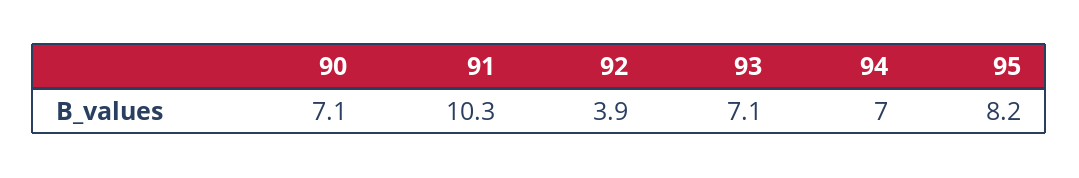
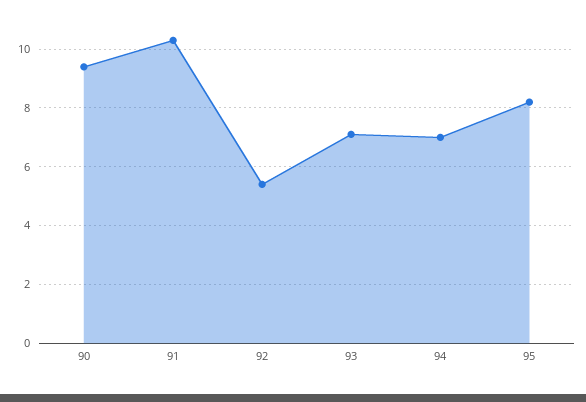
  {
-   "90": 7.1,
+   "90": 9.5,
    "91": 10.3,
-   "92": 3.9,
+   "92": 5.5,
    "93": 7.1,
    "94": 7,
    "95": 8.2
  }

